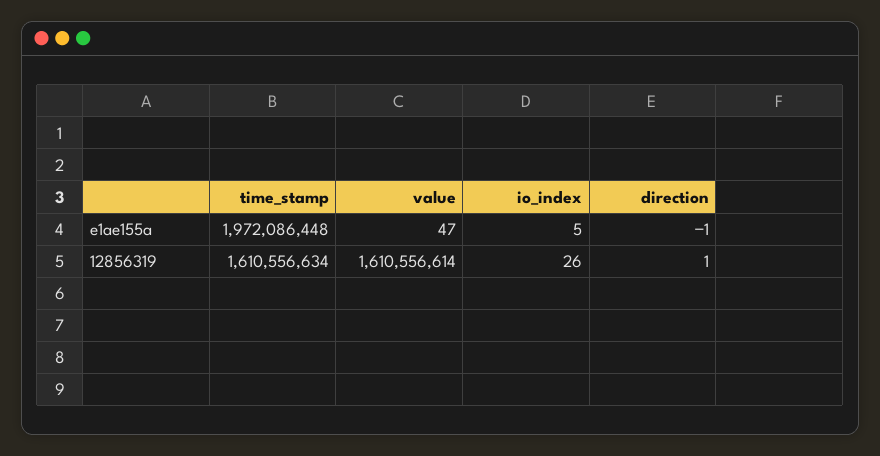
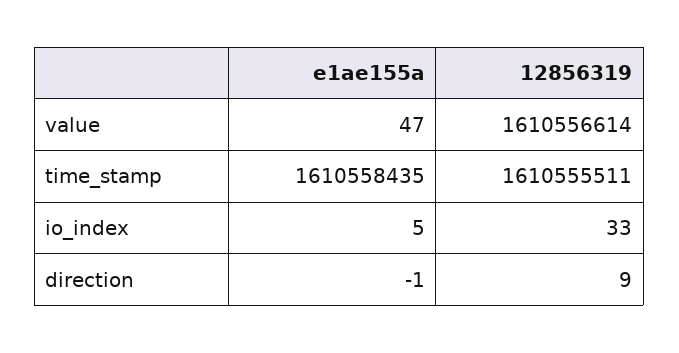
  {
    "time_stamp": {
-     "e1ae155a": 1972086448,
+     "e1ae155a": 1610558435,
-     "12856319": 1610556634
+     "12856319": 1610555511
    },
    "value": {
      "e1ae155a": 47,
      "12856319": 1610556614
    },
    "io_index": {
      "e1ae155a": 5,
-     "12856319": 26
+     "12856319": 33
    },
    "direction": {
      "e1ae155a": -1,
-     "12856319": 1
+     "12856319": 9
    }
  }

